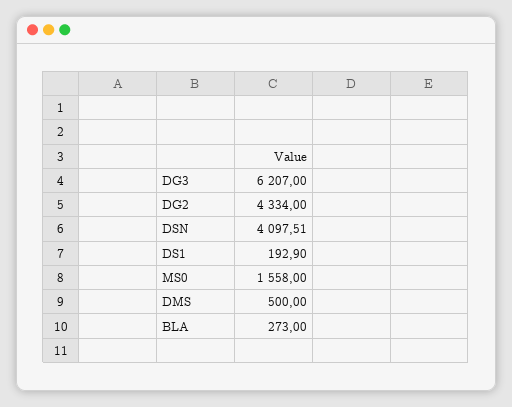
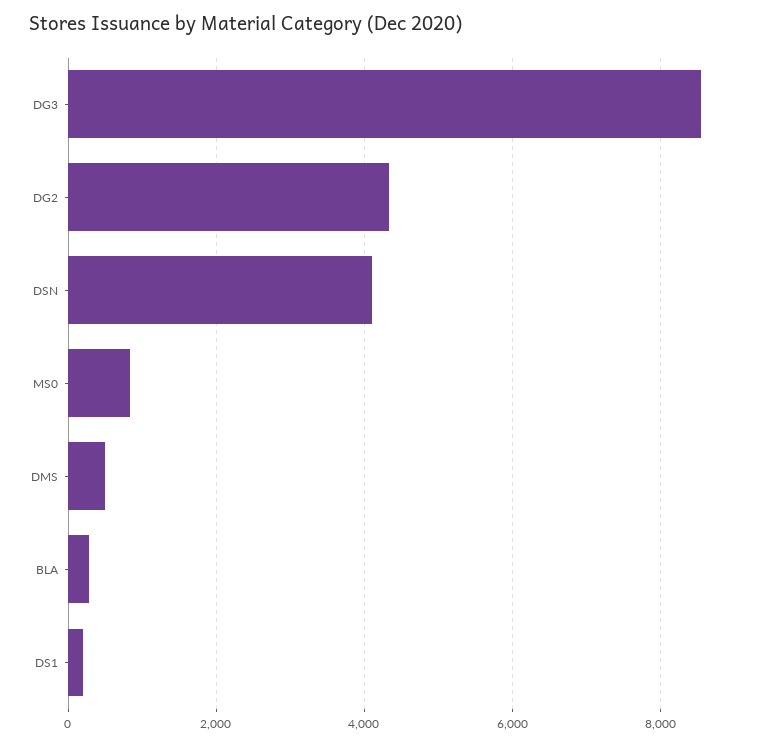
  {
-   "DG3": 6207,
+   "DG3": 8600,
    "DG2": 4334,
    "DSN": 4097.51,
    "DS1": 192.9,
-   "MS0": 1558,
+   "MS0": 800,
    "DMS": 500,
    "BLA": 273
  }

